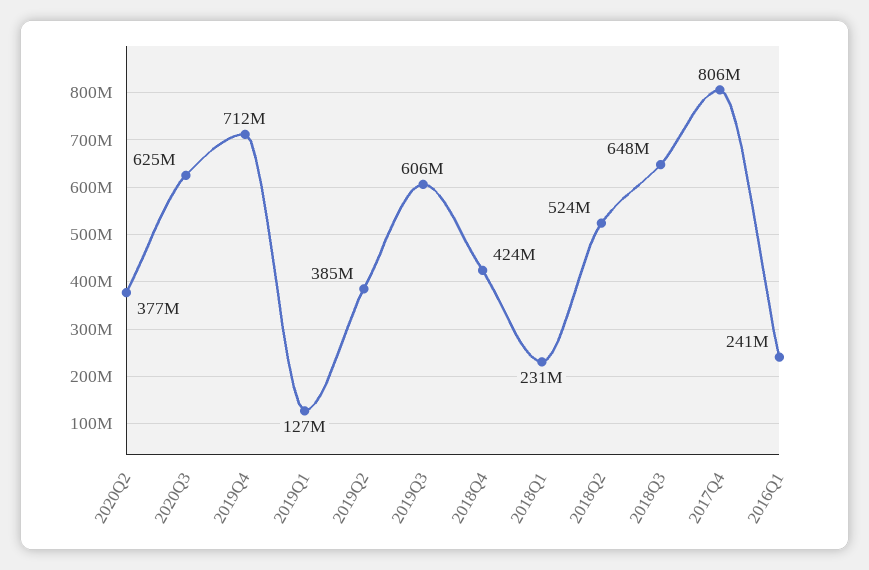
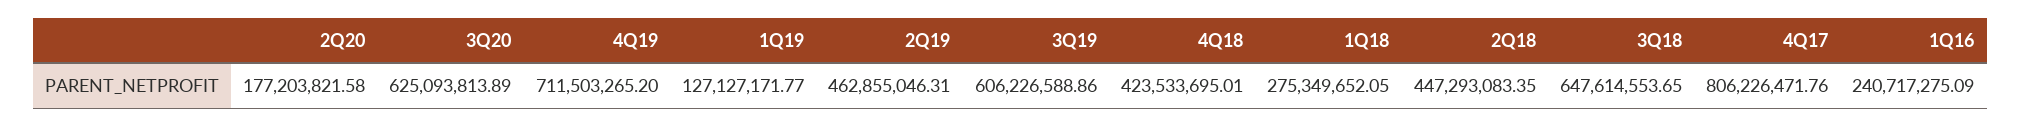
  {
-   "2020Q2": 377000000,
+   "2020Q2": 177203821.58,
    "2020Q3": 625093813.89,
    "2019Q4": 711503265.2,
    "2019Q1": 127127171.77,
-   "2019Q2": 385000000,
+   "2019Q2": 462855046.31,
    "2019Q3": 606226588.86,
    "2018Q4": 423533695.01,
-   "2018Q1": 231000000,
+   "2018Q1": 275349652.05,
-   "2018Q2": 524000000,
+   "2018Q2": 447293083.35,
    "2018Q3": 647614553.65,
    "2017Q4": 806226471.76,
    "2016Q1": 240717275.09
  }

